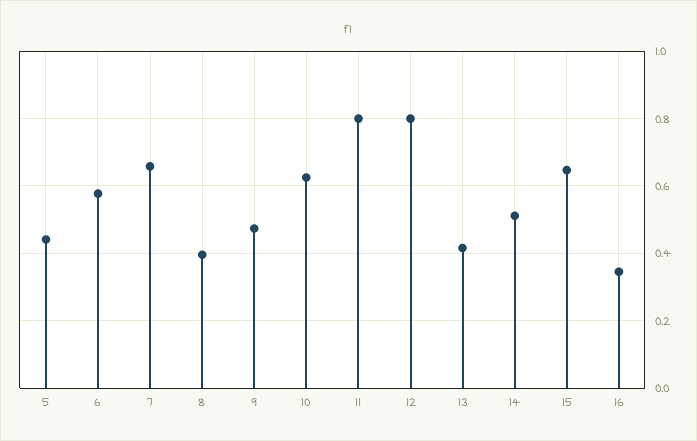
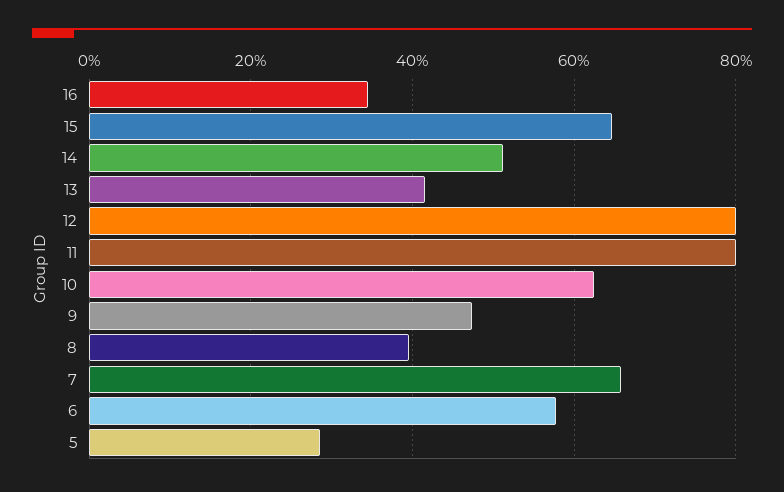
  {
-   "5": 0.44,
+   "5": 0.28,
    "6": 0.58,
    "7": 0.66,
    "8": 0.4,
    "9": 0.48,
    "10": 0.62,
    "11": 0.8,
    "12": 0.8,
    "13": 0.42,
    "14": 0.52,
    "15": 0.64,
    "16": 0.34
  }

